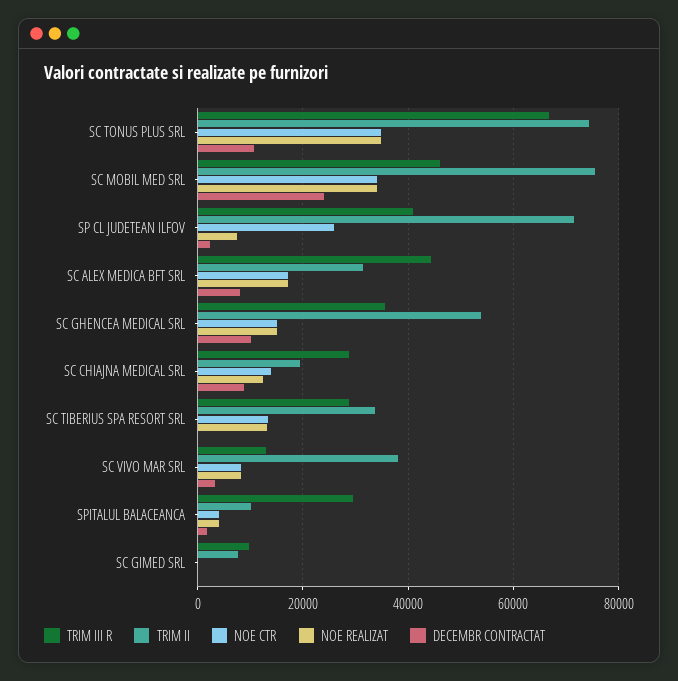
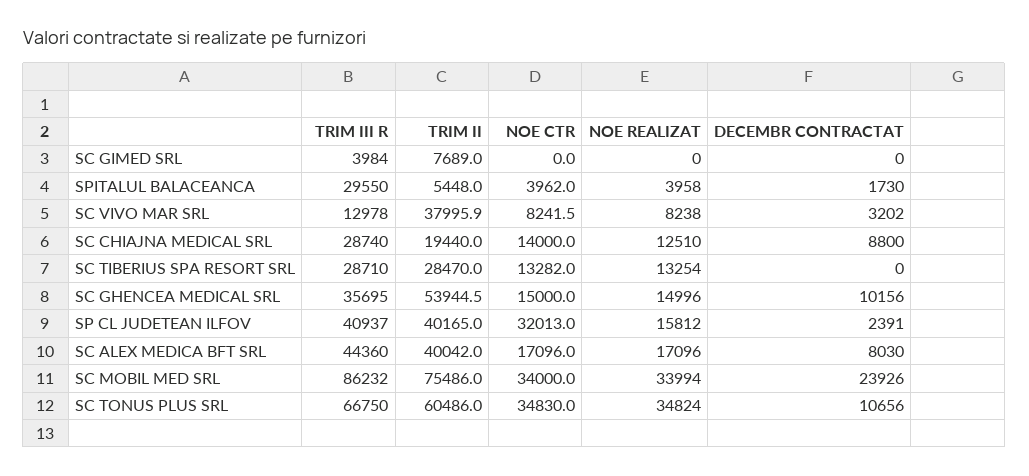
  {
    "TRIM III R": {
      "SC TONUS PLUS SRL": 66750,
-     "SC MOBIL MED SRL": 46000,
+     "SC MOBIL MED SRL": 86232,
      "SP CL JUDETEAN ILFOV": 40937,
      "SC ALEX MEDICA BFT SRL": 44360,
      "SC GHENCEA MEDICAL SRL": 35695,
      "SC CHIAJNA MEDICAL SRL": 28740,
      "SC TIBERIUS SPA RESORT SRL": 28710,
      "SC VIVO MAR SRL": 12978,
      "SPITALUL BALACEANCA": 29550,
-     "SC GIMED SRL": 10000
+     "SC GIMED SRL": 3984
    },
    "TRIM II": {
-     "SC TONUS PLUS SRL": 74000,
+     "SC TONUS PLUS SRL": 60486,
      "SC MOBIL MED SRL": 75486,
-     "SP CL JUDETEAN ILFOV": 72000,
+     "SP CL JUDETEAN ILFOV": 40165,
-     "SC ALEX MEDICA BFT SRL": 32000,
+     "SC ALEX MEDICA BFT SRL": 40042,
      "SC GHENCEA MEDICAL SRL": 53944.5,
      "SC CHIAJNA MEDICAL SRL": 19440,
-     "SC TIBERIUS SPA RESORT SRL": 34000,
+     "SC TIBERIUS SPA RESORT SRL": 28470,
      "SC VIVO MAR SRL": 37995.9,
-     "SPITALUL BALACEANCA": 10000,
+     "SPITALUL BALACEANCA": 5448,
      "SC GIMED SRL": 7689
    },
    "NOE CTR": {
      "SC TONUS PLUS SRL": 34830,
      "SC MOBIL MED SRL": 34000,
-     "SP CL JUDETEAN ILFOV": 26000,
+     "SP CL JUDETEAN ILFOV": 32013,
      "SC ALEX MEDICA BFT SRL": 17096,
      "SC GHENCEA MEDICAL SRL": 15000,
      "SC CHIAJNA MEDICAL SRL": 14000,
      "SC TIBERIUS SPA RESORT SRL": 13282,
      "SC VIVO MAR SRL": 8241.5,
      "SPITALUL BALACEANCA": 3962,
      "SC GIMED SRL": 0
    },
    "NOE REALIZAT": {
      "SC TONUS PLUS SRL": 34824,
      "SC MOBIL MED SRL": 33994,
-     "SP CL JUDETEAN ILFOV": 8000,
+     "SP CL JUDETEAN ILFOV": 15812,
      "SC ALEX MEDICA BFT SRL": 17096,
      "SC GHENCEA MEDICAL SRL": 14996,
      "SC CHIAJNA MEDICAL SRL": 12510,
      "SC TIBERIUS SPA RESORT SRL": 13254,
      "SC VIVO MAR SRL": 8238,
      "SPITALUL BALACEANCA": 3958,
      "SC GIMED SRL": 0
    },
    "DECEMBR CONTRACTAT": {
      "SC TONUS PLUS SRL": 10656,
      "SC MOBIL MED SRL": 23926,
      "SP CL JUDETEAN ILFOV": 2391,
      "SC ALEX MEDICA BFT SRL": 8030,
      "SC GHENCEA MEDICAL SRL": 10156,
      "SC CHIAJNA MEDICAL SRL": 8800,
      "SC TIBERIUS SPA RESORT SRL": 0,
      "SC VIVO MAR SRL": 3202,
      "SPITALUL BALACEANCA": 1730,
      "SC GIMED SRL": 0
    }
  }

